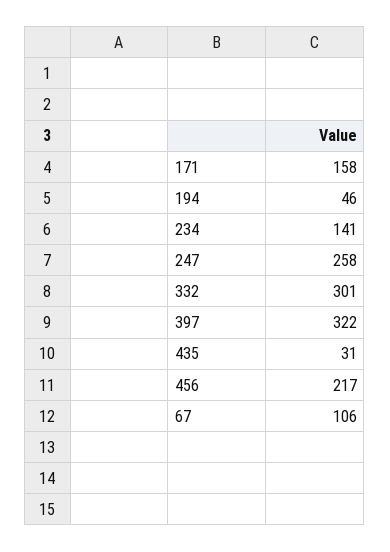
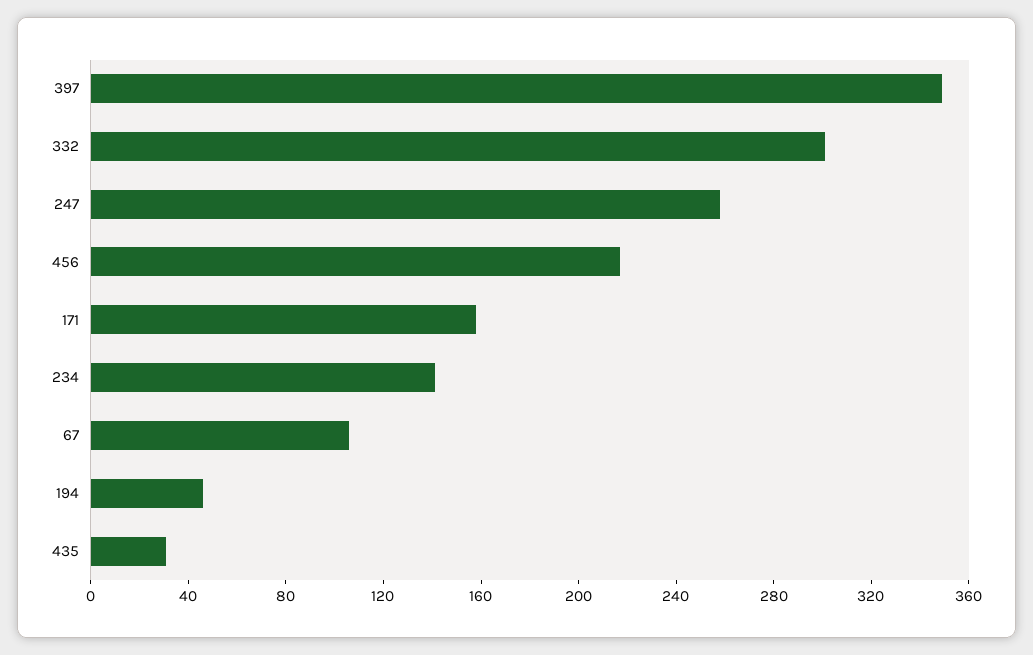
  {
    "171": 158,
    "194": 46,
    "234": 141,
    "247": 258,
    "332": 301,
-   "397": 322,
+   "397": 350,
    "435": 31,
    "456": 217,
    "67": 106
  }

